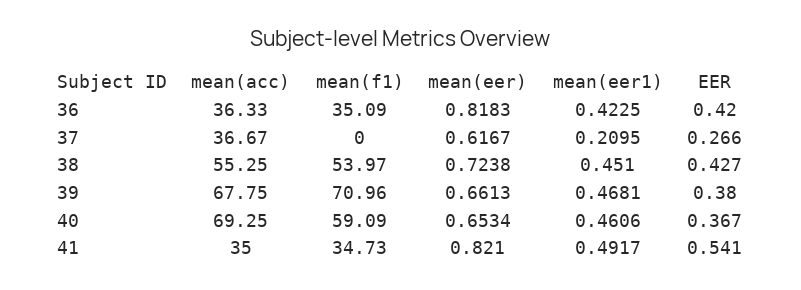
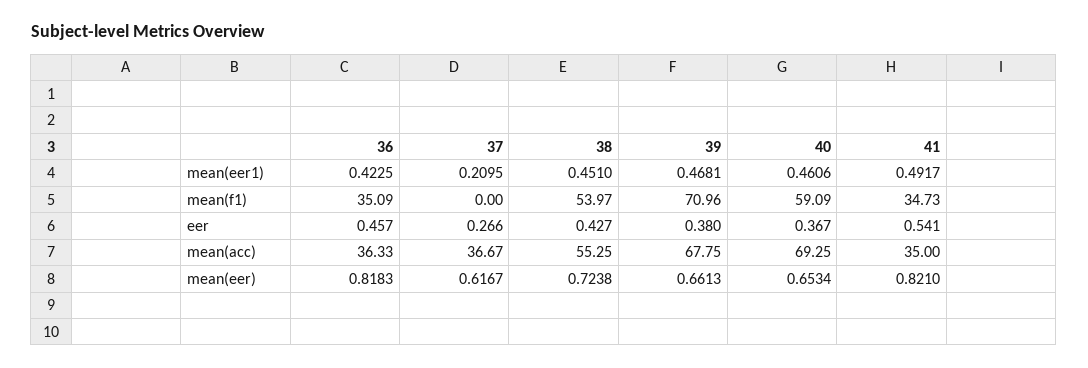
  {
    "mean(acc)": {
      "36": 36.33,
      "37": 36.67,
      "38": 55.25,
      "39": 67.75,
      "40": 69.25,
      "41": 35
    },
    "mean(f1)": {
      "36": 35.09,
      "37": 0,
      "38": 53.97,
      "39": 70.96,
      "40": 59.09,
      "41": 34.73
    },
    "mean(eer)": {
      "36": 0.8183,
      "37": 0.6167,
      "38": 0.7238,
      "39": 0.6613,
      "40": 0.6534,
      "41": 0.821
    },
    "mean(eer1)": {
      "36": 0.4225,
      "37": 0.2095,
      "38": 0.451,
      "39": 0.4681,
      "40": 0.4606,
      "41": 0.4917
    },
    "EER": {
-     "36": 0.42,
+     "36": 0.457,
      "37": 0.266,
      "38": 0.427,
      "39": 0.38,
      "40": 0.367,
      "41": 0.541
    }
  }

